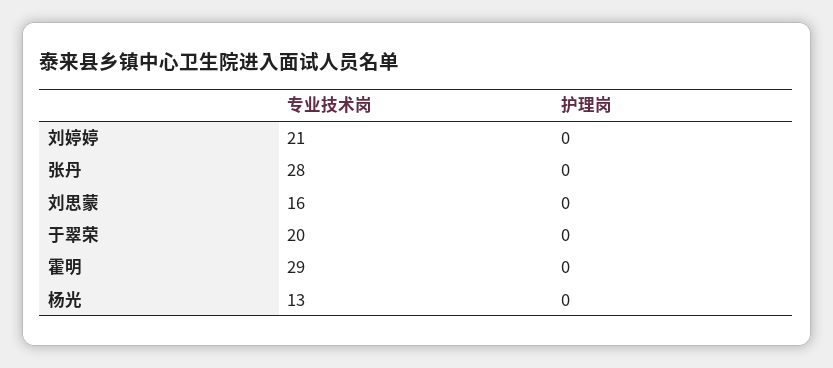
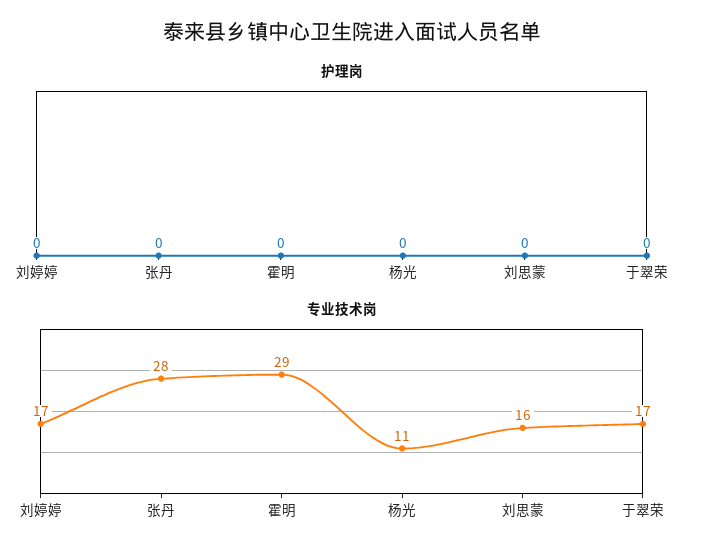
  {
    "专业技术岗": {
-     "刘婷婷": 21,
+     "刘婷婷": 17,
      "张丹": 28,
      "刘思蒙": 16,
-     "于翠荣": 20,
+     "于翠荣": 17,
      "霍明": 29,
-     "杨光": 13
+     "杨光": 11
    },
    "护理岗": {
      "刘婷婷": 0,
      "张丹": 0,
      "刘思蒙": 0,
      "于翠荣": 0,
      "霍明": 0,
      "杨光": 0
    }
  }

